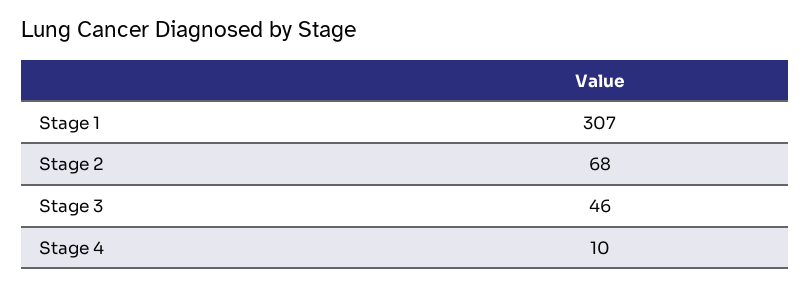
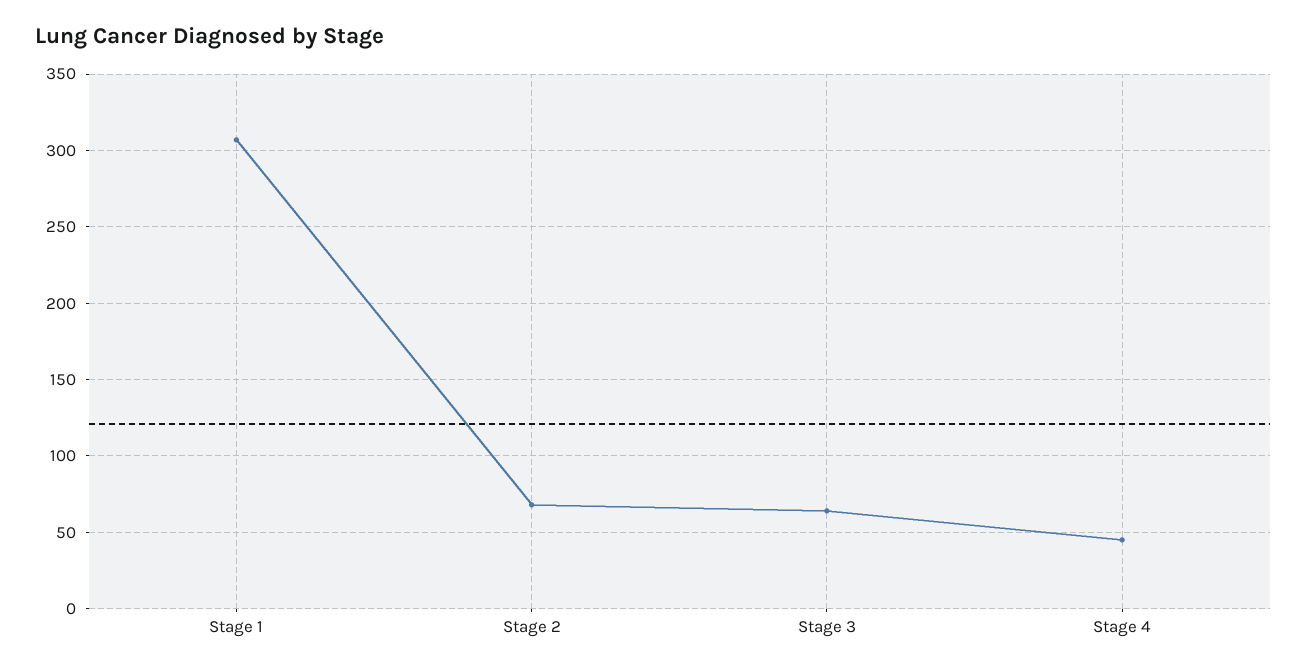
  {
    "Stage 1": 307,
    "Stage 2": 68,
-   "Stage 3": 46,
+   "Stage 3": 65,
-   "Stage 4": 10
+   "Stage 4": 45
  }

